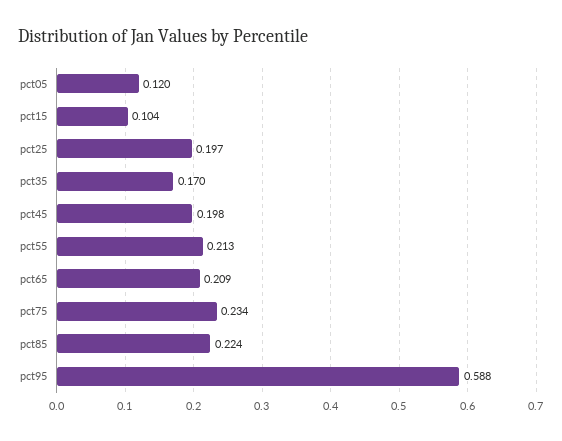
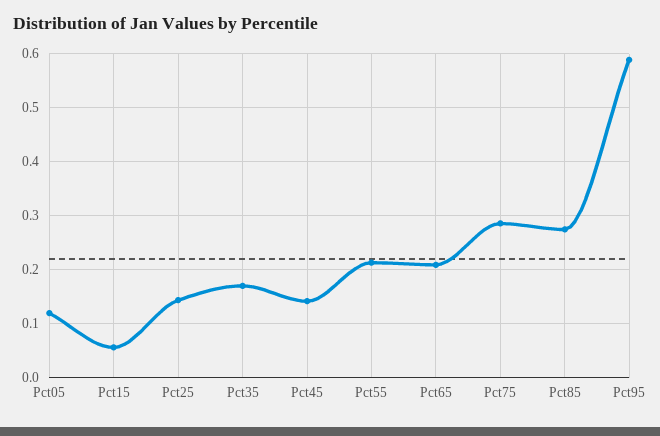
  {
    "pct05": 0.12,
-   "pct15": 0.104,
+   "pct15": 0.06,
-   "pct25": 0.197,
+   "pct25": 0.14,
    "pct35": 0.17,
-   "pct45": 0.198,
+   "pct45": 0.14,
    "pct55": 0.213,
    "pct65": 0.209,
-   "pct75": 0.234,
+   "pct75": 0.28,
-   "pct85": 0.224,
+   "pct85": 0.28,
    "pct95": 0.588
  }

